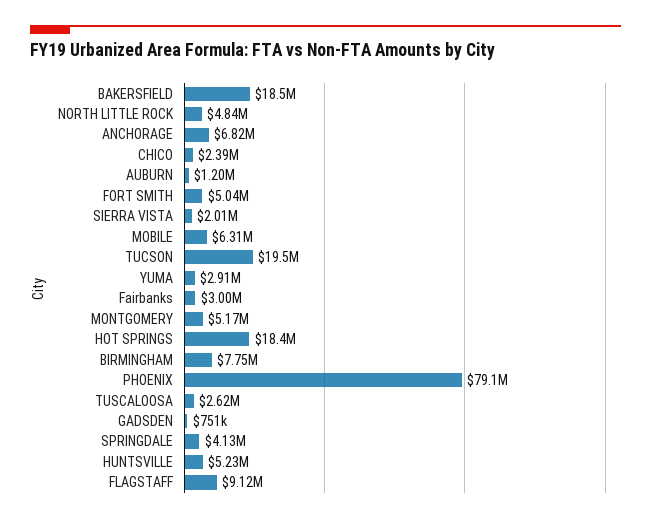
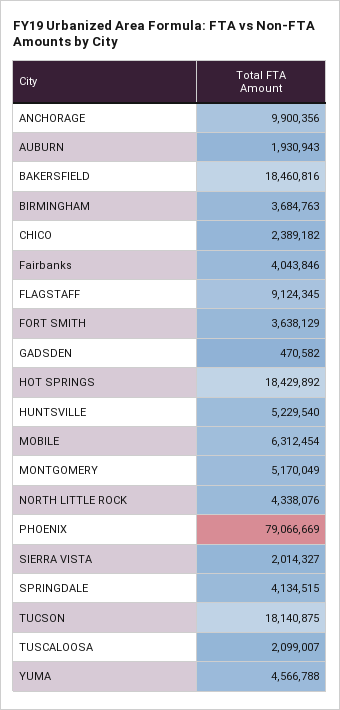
  {
    "BAKERSFIELD": 18460816,
-   "NORTH LITTLE ROCK": 4840000,
+   "NORTH LITTLE ROCK": 4338076,
-   "ANCHORAGE": 6820000,
+   "ANCHORAGE": 9900356,
    "CHICO": 2389182,
-   "AUBURN": 1200000,
+   "AUBURN": 1930943,
-   "FORT SMITH": 5040000,
+   "FORT SMITH": 3638129,
    "SIERRA VISTA": 2014327,
    "MOBILE": 6312454,
-   "TUCSON": 19500000,
+   "TUCSON": 18140875,
-   "YUMA": 2910000,
+   "YUMA": 4566788,
-   "Fairbanks": 3000000,
+   "Fairbanks": 4043846,
    "MONTGOMERY": 5170049,
    "HOT SPRINGS": 18429892,
-   "BIRMINGHAM": 7750000,
+   "BIRMINGHAM": 3684763,
    "PHOENIX": 79066669,
-   "TUSCALOOSA": 2620000,
+   "TUSCALOOSA": 2099007,
-   "GADSDEN": 751000,
+   "GADSDEN": 470582,
    "SPRINGDALE": 4134515,
    "HUNTSVILLE": 5229540,
    "FLAGSTAFF": 9124345
  }

